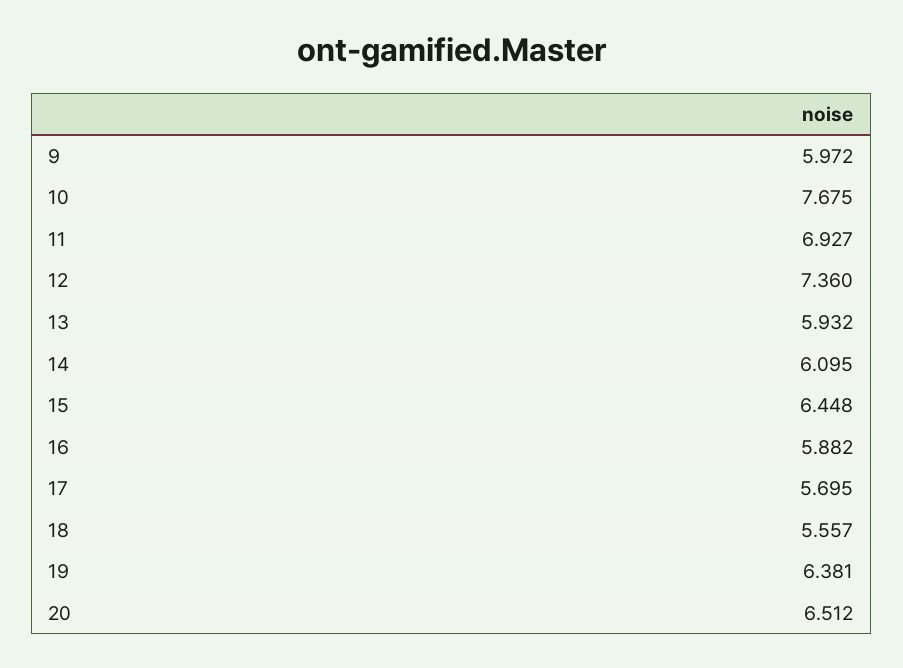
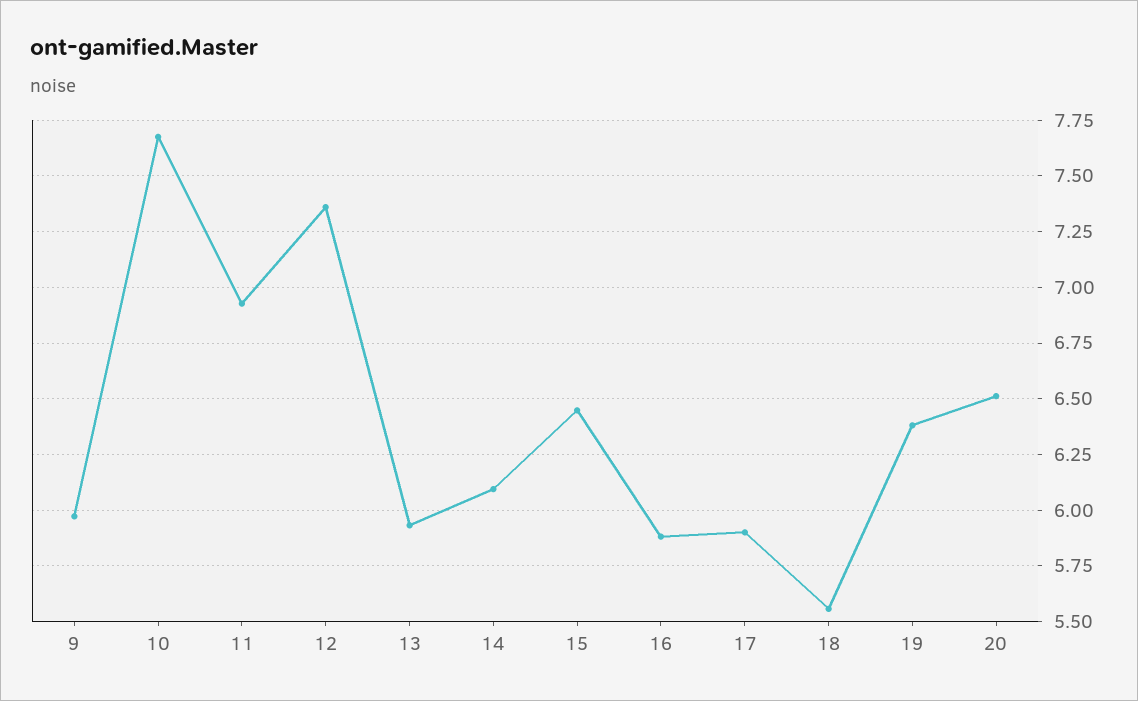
  {
    "9": 5.972,
    "10": 7.675,
    "11": 6.927,
    "12": 7.36,
    "13": 5.932,
    "14": 6.095,
    "15": 6.448,
    "16": 5.882,
-   "17": 5.695,
+   "17": 5.9,
    "18": 5.557,
    "19": 6.381,
    "20": 6.512
  }

